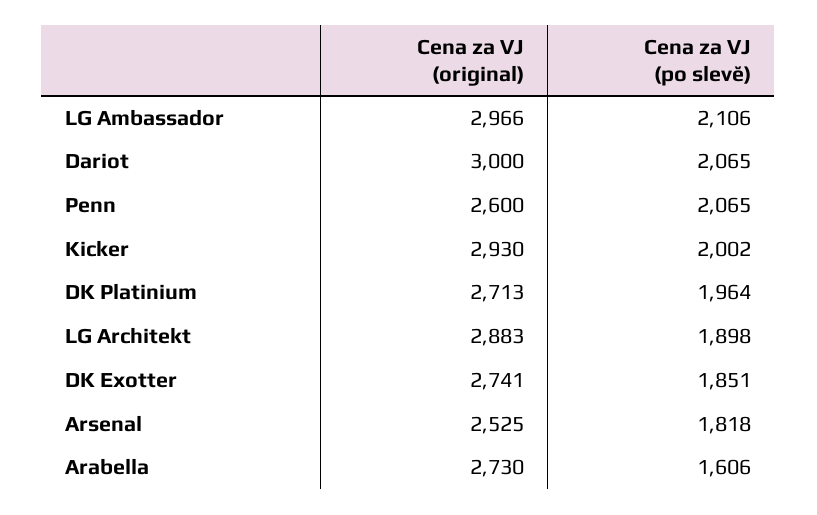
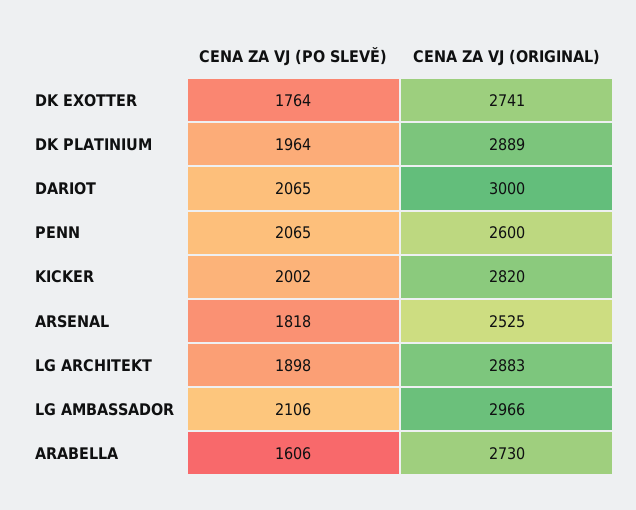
  {
    "Cena za VJ (original)": {
      "LG Ambassador": 2966,
      "Dariot": 3000,
      "Penn": 2600,
-     "Kicker": 2930,
+     "Kicker": 2820,
-     "DK Platinium": 2713,
+     "DK Platinium": 2889,
      "LG Architekt": 2883,
      "DK Exotter": 2741,
      "Arsenal": 2525,
      "Arabella": 2730
    },
    "Cena za VJ (po slevě)": {
      "LG Ambassador": 2106,
      "Dariot": 2065,
      "Penn": 2065,
      "Kicker": 2002,
      "DK Platinium": 1964,
      "LG Architekt": 1898,
-     "DK Exotter": 1851,
+     "DK Exotter": 1764,
      "Arsenal": 1818,
      "Arabella": 1606
    }
  }

